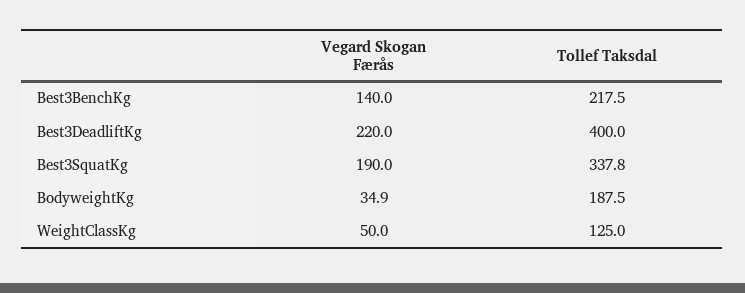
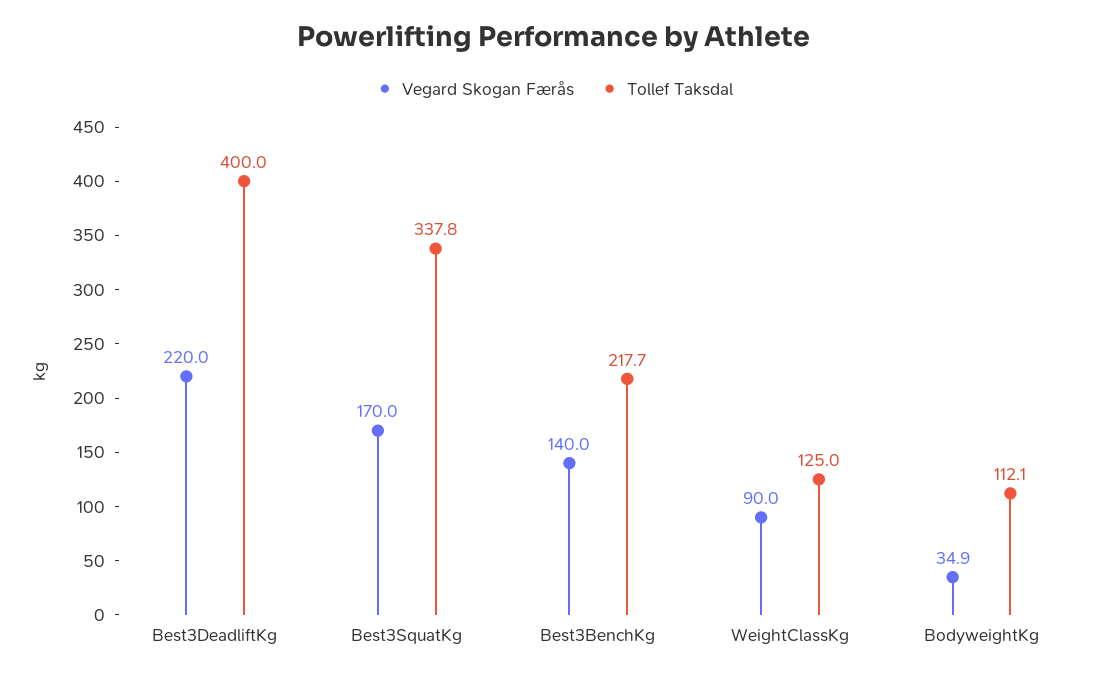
  {
    "Vegard Skogan Færås": {
      "Best3BenchKg": 140,
      "Best3DeadliftKg": 220,
-     "Best3SquatKg": 190,
+     "Best3SquatKg": 170,
      "BodyweightKg": 34.9,
-     "WeightClassKg": 50
+     "WeightClassKg": 90
    },
    "Tollef Taksdal": {
-     "Best3BenchKg": 217.5,
+     "Best3BenchKg": 217.7,
      "Best3DeadliftKg": 400,
      "Best3SquatKg": 337.8,
-     "BodyweightKg": 187.5,
+     "BodyweightKg": 112.1,
      "WeightClassKg": 125
    }
  }

